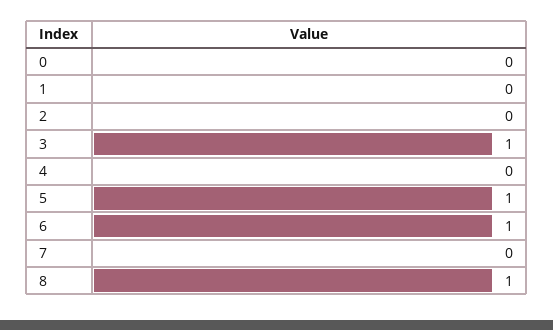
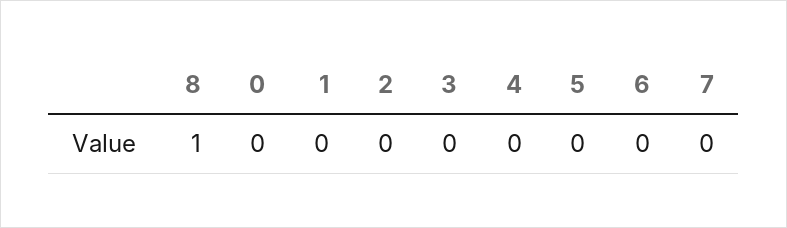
  {
    "0": 0,
    "1": 0,
    "2": 0,
-   "3": 1,
+   "3": 0,
    "4": 0,
-   "5": 1,
+   "5": 0,
-   "6": 1,
+   "6": 0,
    "7": 0,
    "8": 1
  }

